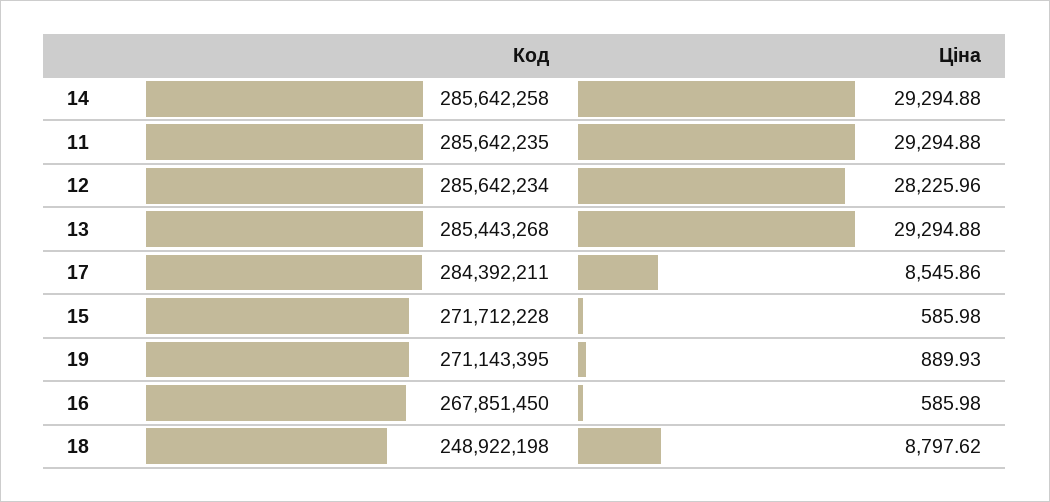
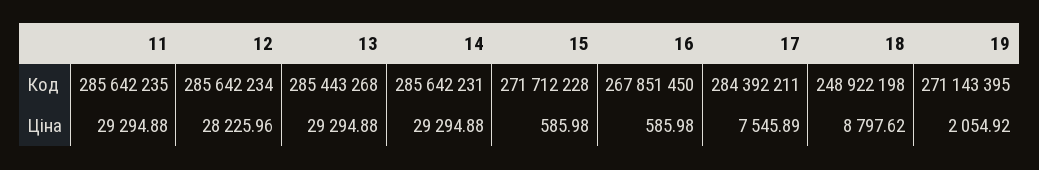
  {
    "Код": {
-     "14": 285642258,
+     "14": 285642231,
      "11": 285642235,
      "12": 285642234,
      "13": 285443268,
      "17": 284392211,
      "15": 271712228,
      "19": 271143395,
      "16": 267851450,
      "18": 248922198
    },
    "Ціна": {
      "14": 29294.88,
      "11": 29294.88,
      "12": 28225.96,
      "13": 29294.88,
-     "17": 8545.86,
+     "17": 7545.89,
      "15": 585.98,
-     "19": 889.93,
+     "19": 2054.92,
      "16": 585.98,
      "18": 8797.62
    }
  }

